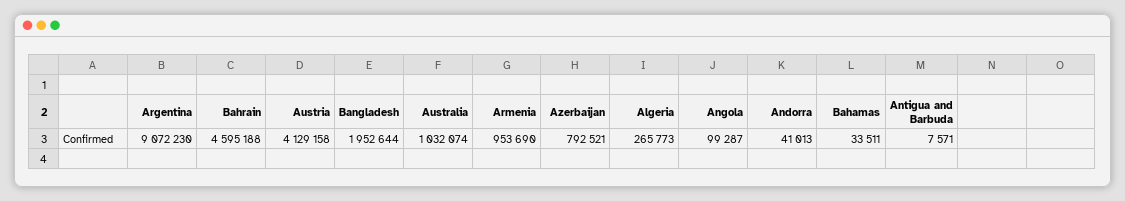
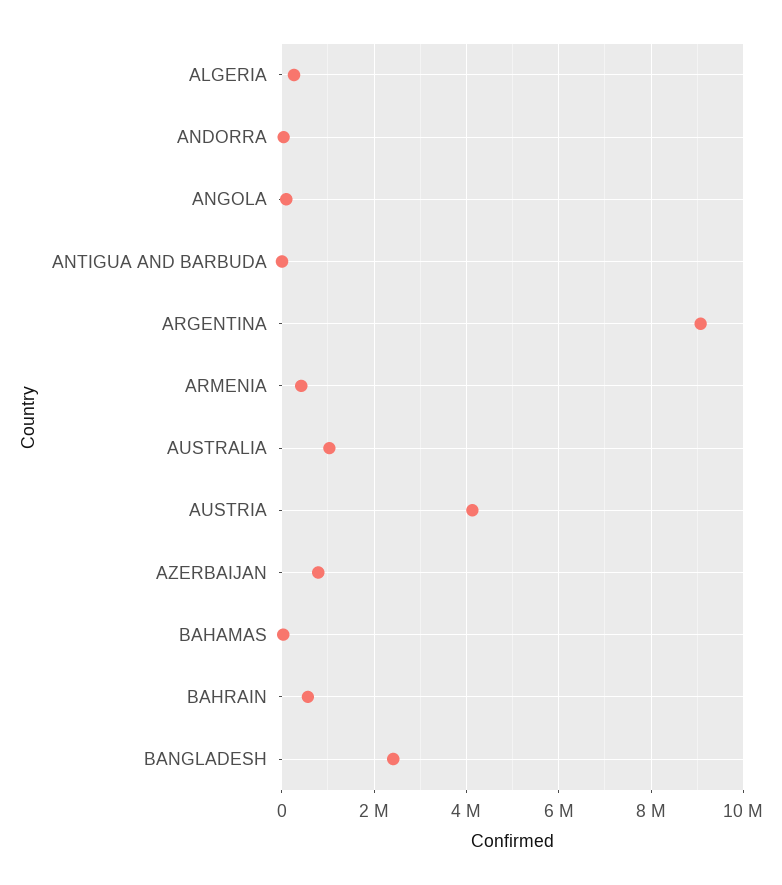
  {
    "Argentina": 9072230,
-   "Bahrain": 4595188,
+   "Bahrain": 600000,
    "Austria": 4129158,
-   "Bangladesh": 1952644,
+   "Bangladesh": 2400000,
    "Australia": 1032074,
-   "Armenia": 953690,
+   "Armenia": 400000,
    "Azerbaijan": 792521,
    "Algeria": 265773,
    "Angola": 99287,
    "Andorra": 41013,
    "Bahamas": 33511,
    "Antigua and Barbuda": 7571
  }

